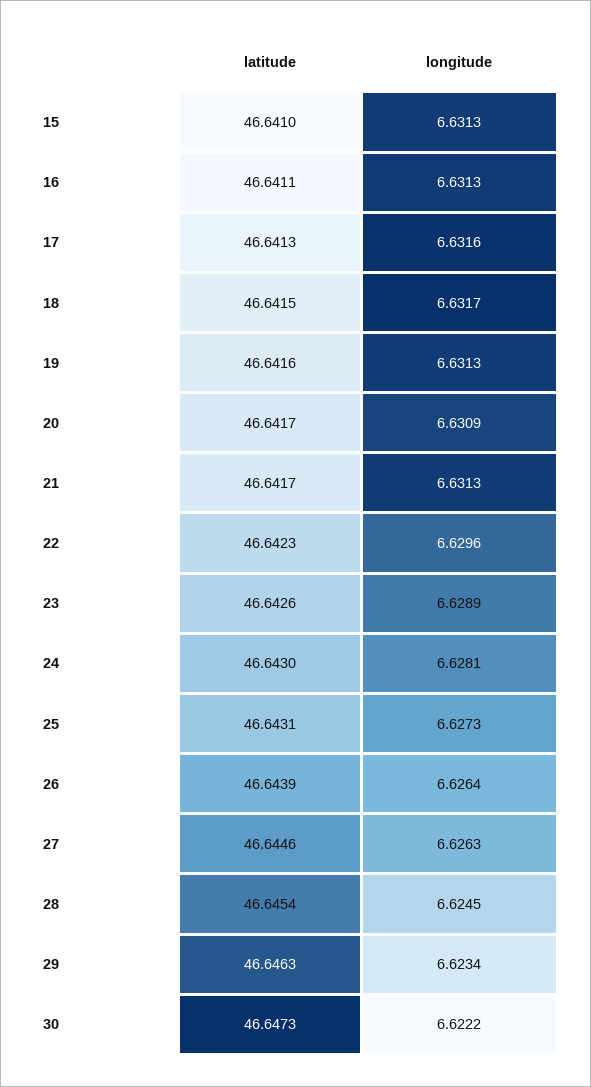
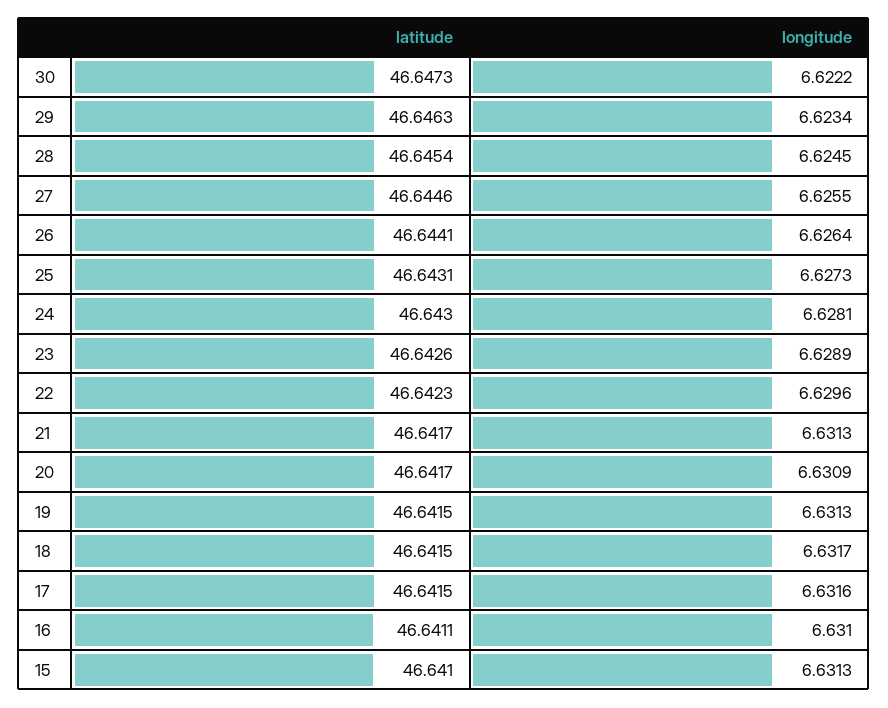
  {
    "latitude": {
      "15": 46.641,
      "16": 46.6411,
-     "17": 46.6413,
+     "17": 46.6415,
      "18": 46.6415,
-     "19": 46.6416,
+     "19": 46.6415,
      "20": 46.6417,
      "21": 46.6417,
      "22": 46.6423,
      "23": 46.6426,
      "24": 46.643,
      "25": 46.6431,
-     "26": 46.6439,
+     "26": 46.6441,
      "27": 46.6446,
      "28": 46.6454,
      "29": 46.6463,
      "30": 46.6473
    },
    "longitude": {
      "15": 6.6313,
-     "16": 6.6313,
+     "16": 6.631,
      "17": 6.6316,
      "18": 6.6317,
      "19": 6.6313,
      "20": 6.6309,
      "21": 6.6313,
      "22": 6.6296,
      "23": 6.6289,
      "24": 6.6281,
      "25": 6.6273,
      "26": 6.6264,
-     "27": 6.6263,
+     "27": 6.6255,
      "28": 6.6245,
      "29": 6.6234,
      "30": 6.6222
    }
  }

